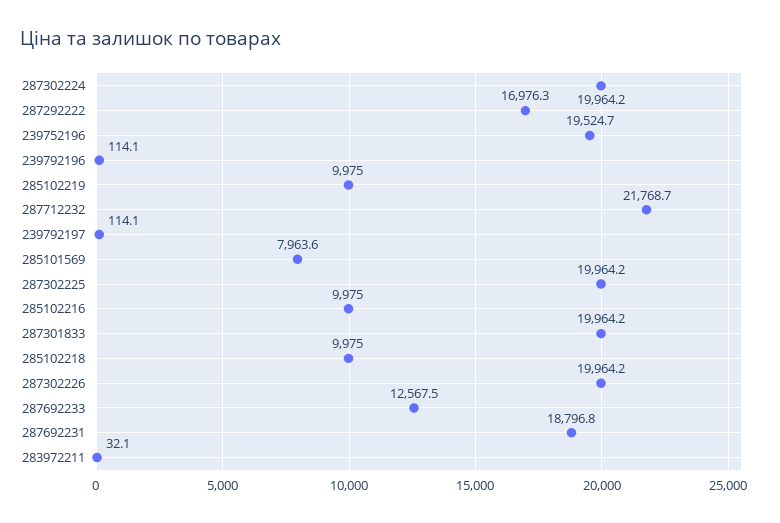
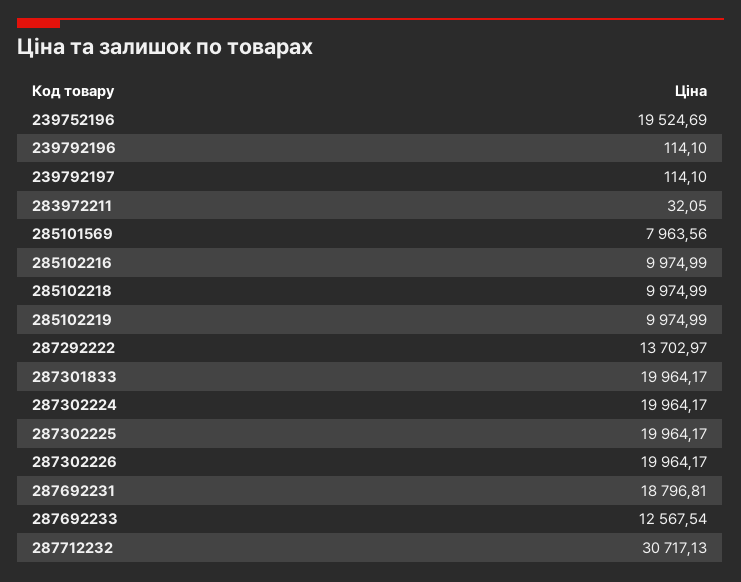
  {
    "287302224": 19964.17,
-   "287292222": 16976.3,
+   "287292222": 13702.97,
    "239752196": 19524.69,
    "239792196": 114.1,
    "285102219": 9974.99,
-   "287712232": 21768.7,
+   "287712232": 30717.13,
    "239792197": 114.1,
    "285101569": 7963.56,
    "287302225": 19964.17,
    "285102216": 9974.99,
    "287301833": 19964.17,
    "285102218": 9974.99,
    "287302226": 19964.17,
    "287692233": 12567.54,
    "287692231": 18796.81,
    "283972211": 32.05
  }

